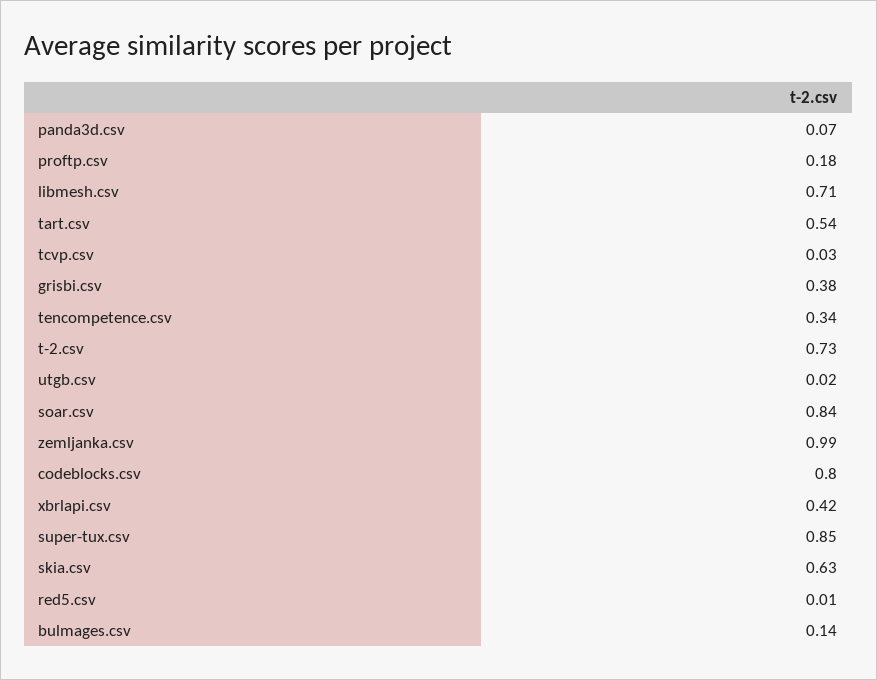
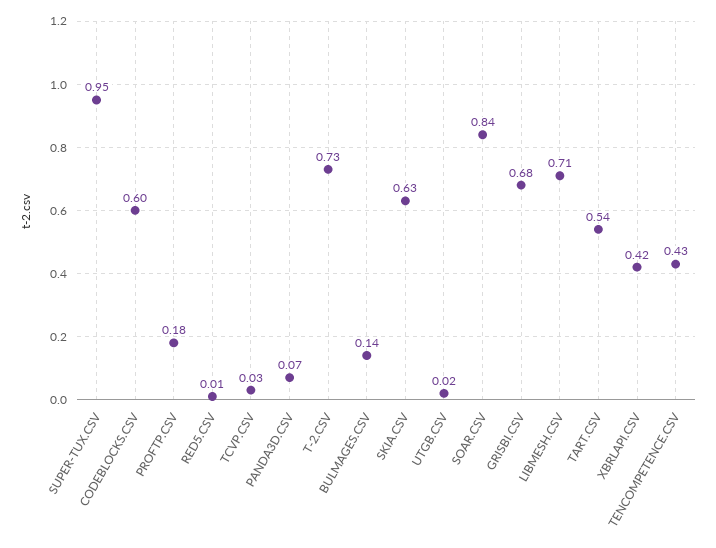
  {
    "panda3d.csv": 0.07,
    "proftp.csv": 0.18,
    "libmesh.csv": 0.71,
    "tart.csv": 0.54,
    "tcvp.csv": 0.03,
-   "grisbi.csv": 0.38,
+   "grisbi.csv": 0.68,
-   "tencompetence.csv": 0.34,
+   "tencompetence.csv": 0.43,
    "t-2.csv": 0.73,
    "utgb.csv": 0.02,
    "soar.csv": 0.84,
-   "zemljanka.csv": 0.99,
-   "codeblocks.csv": 0.8,
+   "codeblocks.csv": 0.6,
    "xbrlapi.csv": 0.42,
-   "super-tux.csv": 0.85,
+   "super-tux.csv": 0.95,
    "skia.csv": 0.63,
    "red5.csv": 0.01,
    "bulmages.csv": 0.14
  }

